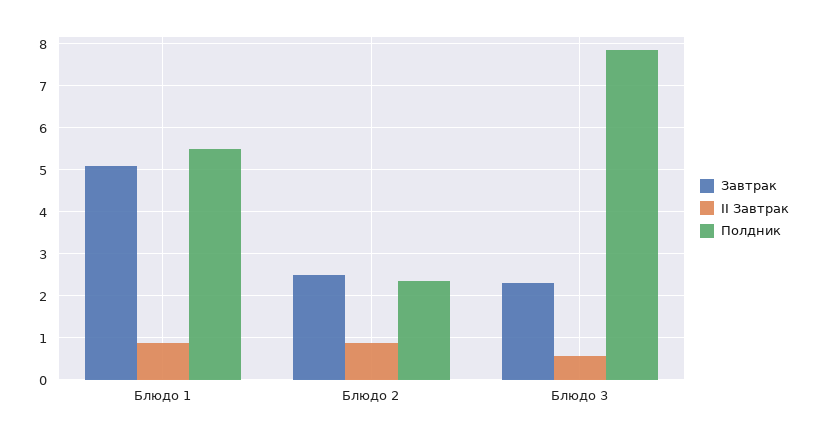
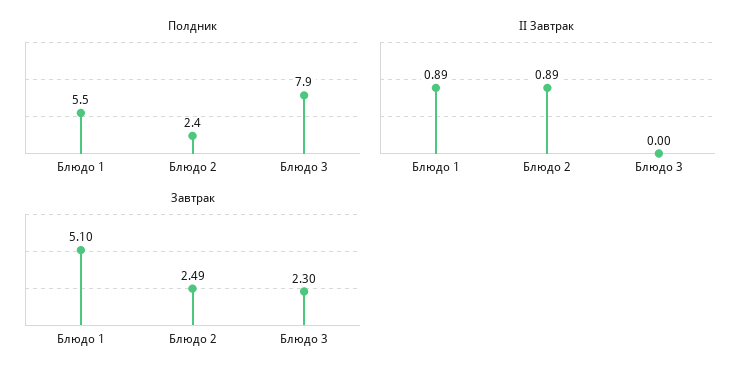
  {
    "Завтрак": {
      "Блюдо 1": 5.1,
      "Блюдо 2": 2.49,
      "Блюдо 3": 2.3
    },
    "II Завтрак": {
      "Блюдо 1": 0.89,
      "Блюдо 2": 0.89,
-     "Блюдо 3": 0.6
+     "Блюдо 3": 0
    },
    "Полдник": {
      "Блюдо 1": 5.5,
      "Блюдо 2": 2.4,
      "Блюдо 3": 7.9
    }
  }

